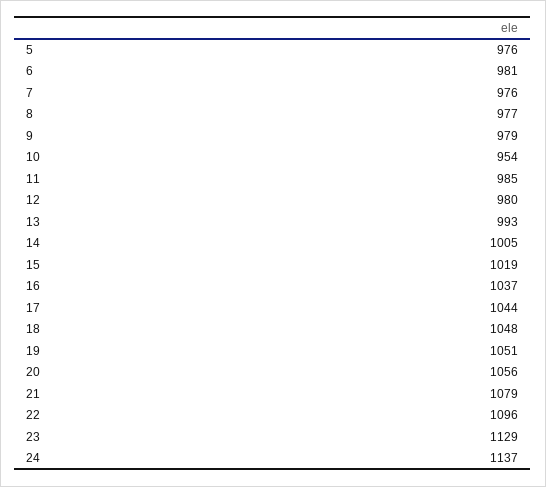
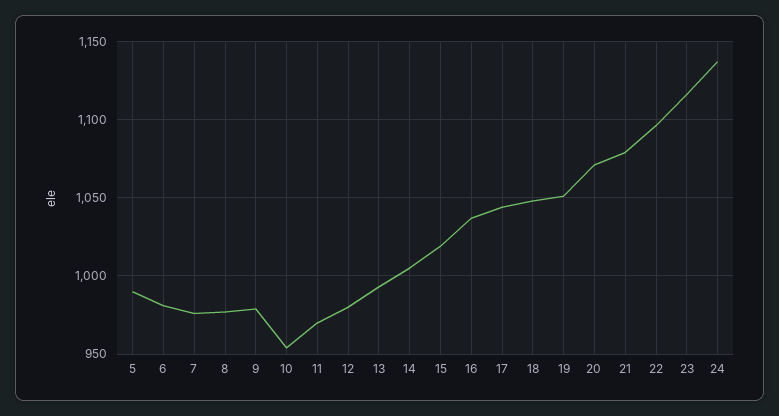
  {
-   "5": 976,
+   "5": 990,
    "6": 981,
    "7": 976,
    "8": 977,
    "9": 979,
    "10": 954,
-   "11": 985,
+   "11": 970,
    "12": 980,
    "13": 993,
    "14": 1005,
    "15": 1019,
    "16": 1037,
    "17": 1044,
    "18": 1048,
    "19": 1051,
-   "20": 1056,
+   "20": 1070,
    "21": 1079,
    "22": 1096,
-   "23": 1129,
+   "23": 1115,
    "24": 1137
  }

